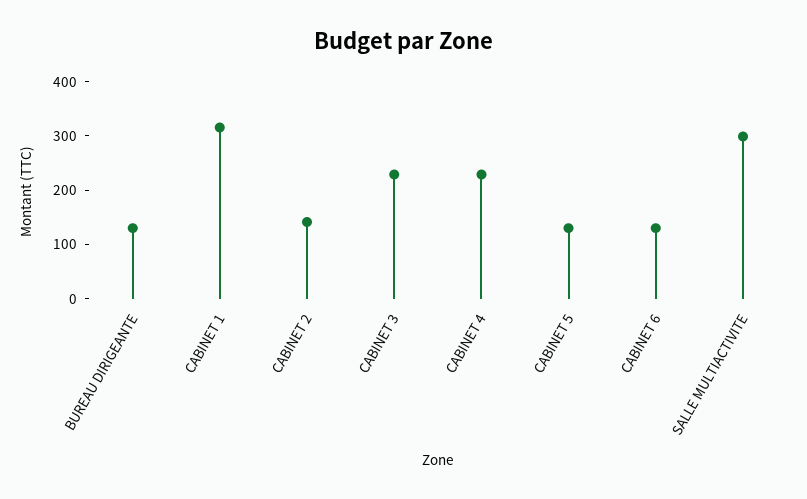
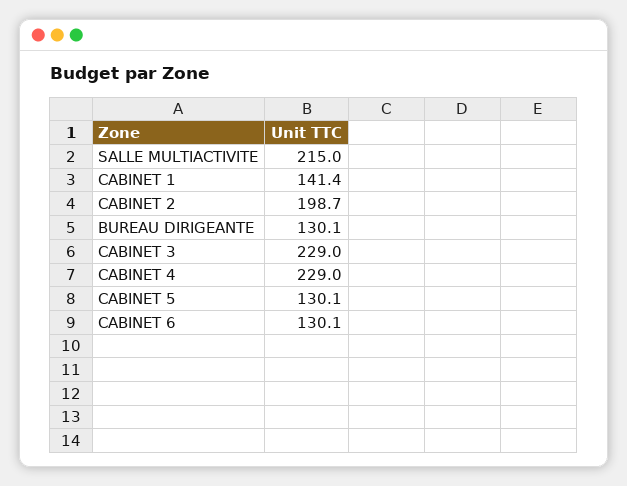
  {
    "BUREAU DIRIGEANTE": 130.1,
-   "CABINET 1": 320,
+   "CABINET 1": 141.4,
-   "CABINET 2": 140,
+   "CABINET 2": 198.7,
    "CABINET 3": 229,
    "CABINET 4": 229,
    "CABINET 5": 130.1,
    "CABINET 6": 130.1,
-   "SALLE MULTIACTIVITE": 300
+   "SALLE MULTIACTIVITE": 215
  }

